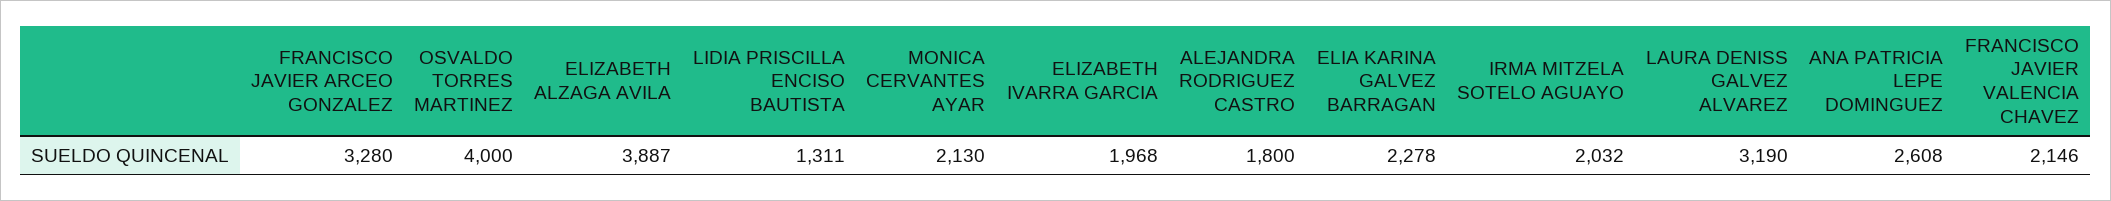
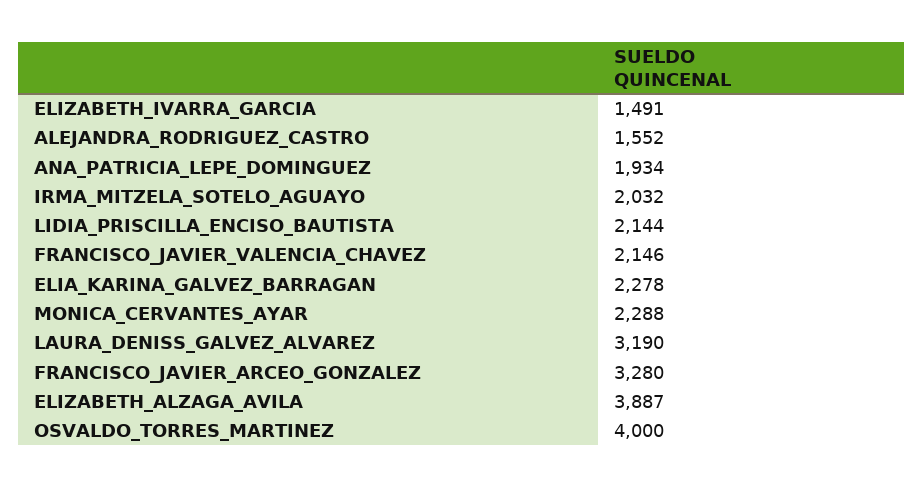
  {
    "FRANCISCO JAVIER ARCEO GONZALEZ": 3280,
    "OSVALDO TORRES MARTINEZ": 4000,
    "ELIZABETH ALZAGA AVILA": 3887,
-   "LIDIA PRISCILLA ENCISO BAUTISTA": 1311,
+   "LIDIA PRISCILLA ENCISO BAUTISTA": 2144,
-   "MONICA CERVANTES AYAR": 2130,
+   "MONICA CERVANTES AYAR": 2288,
-   "ELIZABETH IVARRA GARCIA": 1968,
+   "ELIZABETH IVARRA GARCIA": 1491,
-   "ALEJANDRA RODRIGUEZ CASTRO": 1800,
+   "ALEJANDRA RODRIGUEZ CASTRO": 1552,
    "ELIA KARINA GALVEZ BARRAGAN": 2278,
    "IRMA MITZELA SOTELO AGUAYO": 2032,
    "LAURA DENISS GALVEZ ALVAREZ": 3190,
-   "ANA PATRICIA LEPE DOMINGUEZ": 2608,
+   "ANA PATRICIA LEPE DOMINGUEZ": 1934,
    "FRANCISCO JAVIER VALENCIA CHAVEZ": 2146
  }

